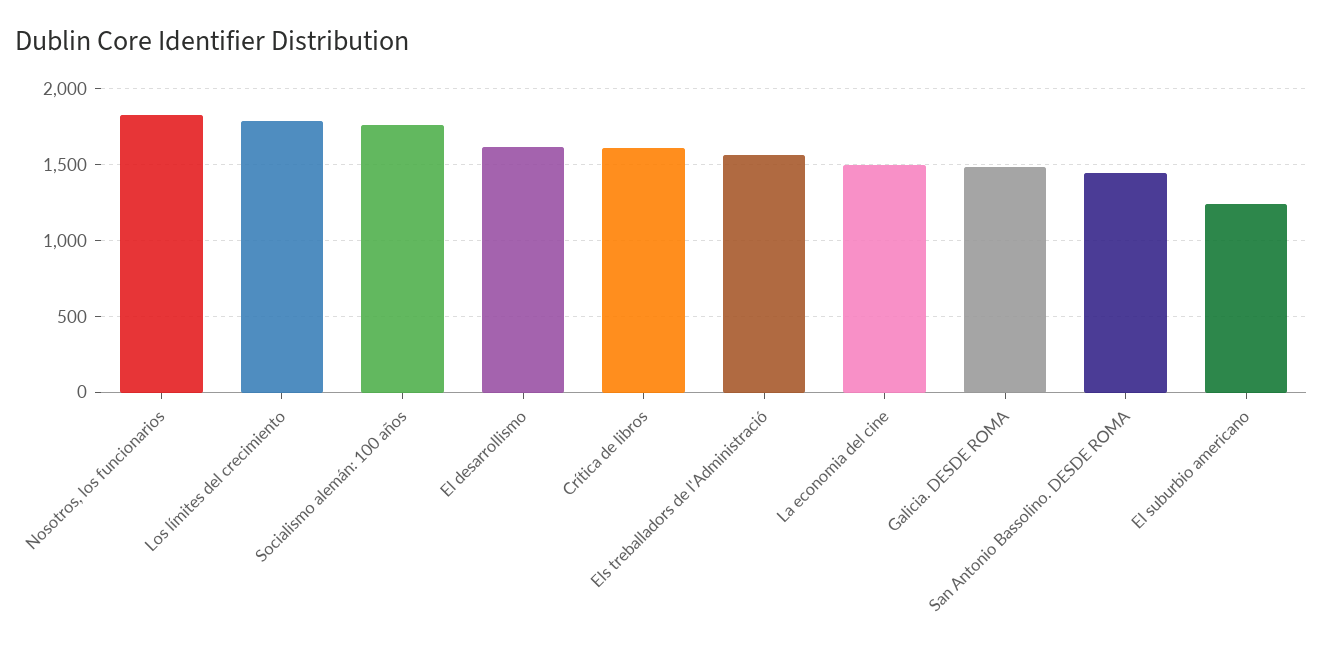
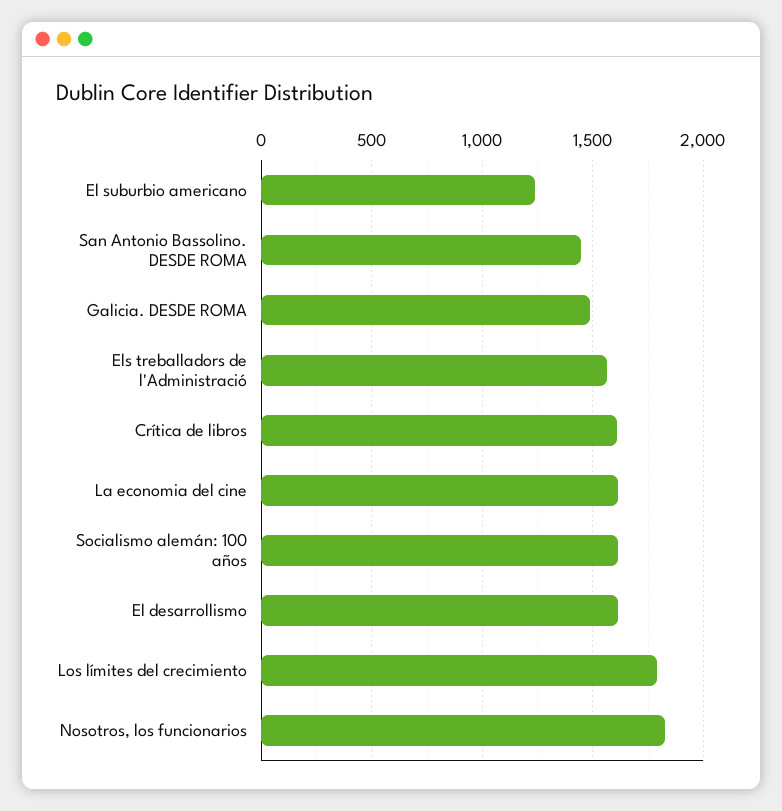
  {
    "Nosotros, los funcionarios": 1850,
    "Los límites del crecimiento": 1800,
-   "Socialismo alemán: 100 años": 1750,
+   "Socialismo alemán: 100 años": 1600,
    "El desarrollismo": 1600,
    "Crítica de libros": 1600,
    "Els treballadors de l'Administració": 1550,
-   "La economia del cine": 1500,
+   "La economia del cine": 1600,
    "Galicia. DESDE ROMA": 1500,
    "San Antonio Bassolino. DESDE ROMA": 1450,
    "El suburbio americano": 1250
  }

